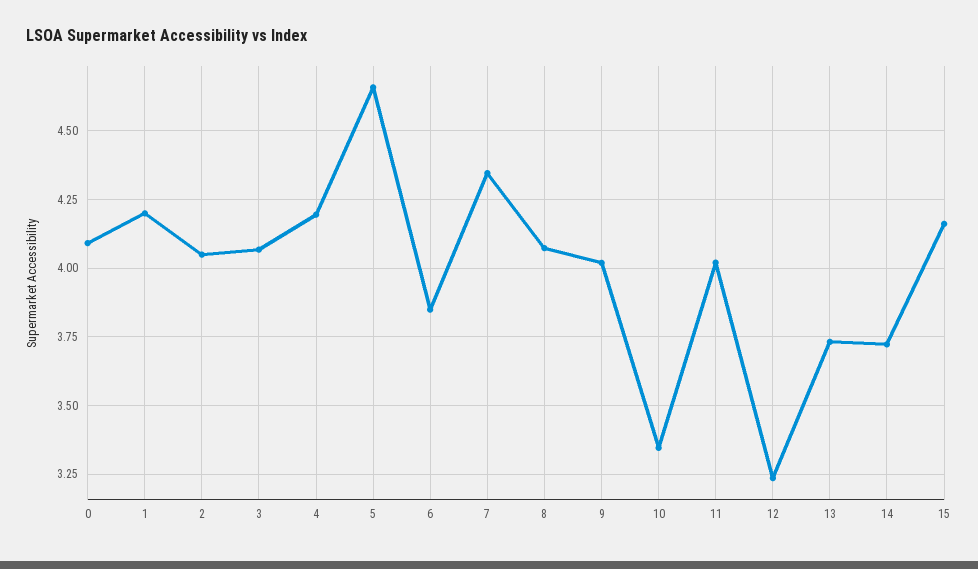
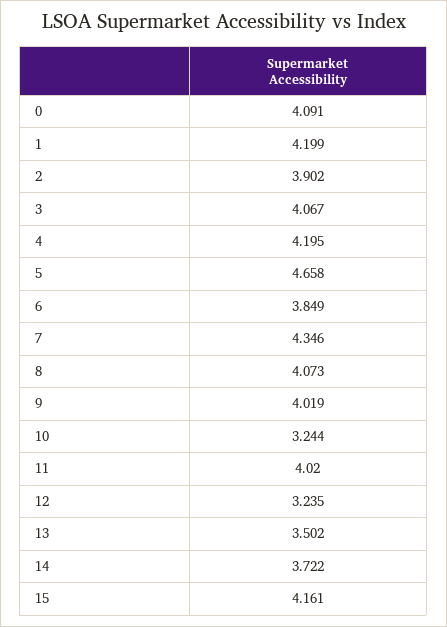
  {
    "0": 4.091,
    "1": 4.199,
-   "2": 4.05,
+   "2": 3.902,
    "3": 4.067,
    "4": 4.195,
    "5": 4.658,
    "6": 3.849,
    "7": 4.346,
    "8": 4.073,
    "9": 4.019,
-   "10": 3.35,
+   "10": 3.244,
    "11": 4.02,
    "12": 3.235,
-   "13": 3.725,
+   "13": 3.502,
    "14": 3.722,
    "15": 4.161
  }

